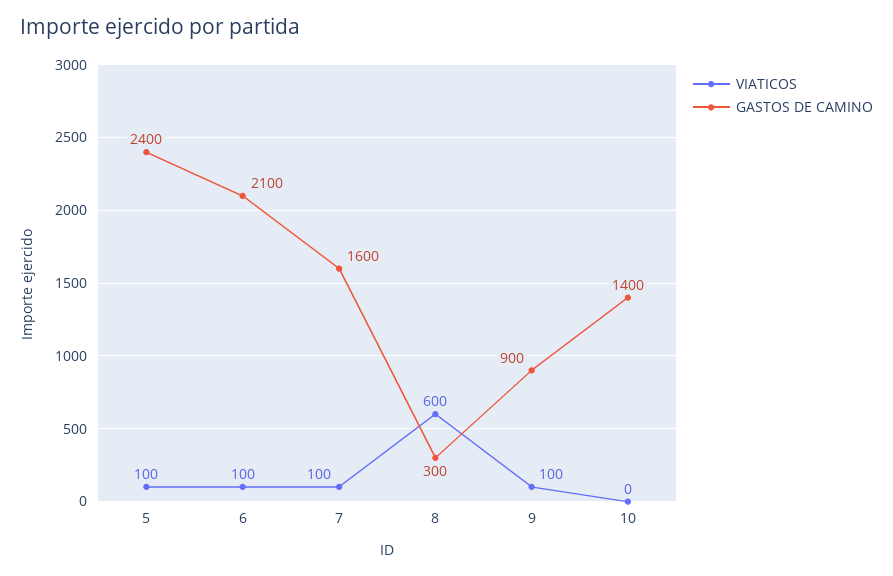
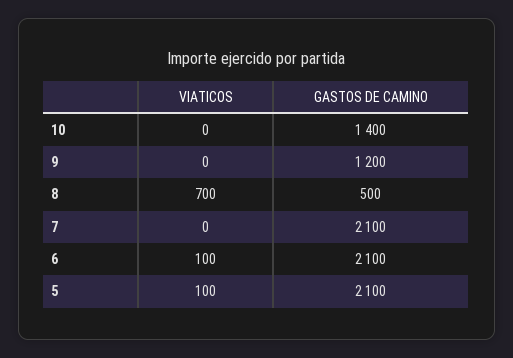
  {
    "VIATICOS": {
      "5": 100,
      "6": 100,
-     "7": 100,
+     "7": 0,
-     "8": 600,
+     "8": 700,
-     "9": 100,
+     "9": 0,
      "10": 0
    },
    "GASTOS DE CAMINO": {
-     "5": 2400,
+     "5": 2100,
      "6": 2100,
-     "7": 1600,
+     "7": 2100,
-     "8": 300,
+     "8": 500,
-     "9": 900,
+     "9": 1200,
      "10": 1400
    }
  }

